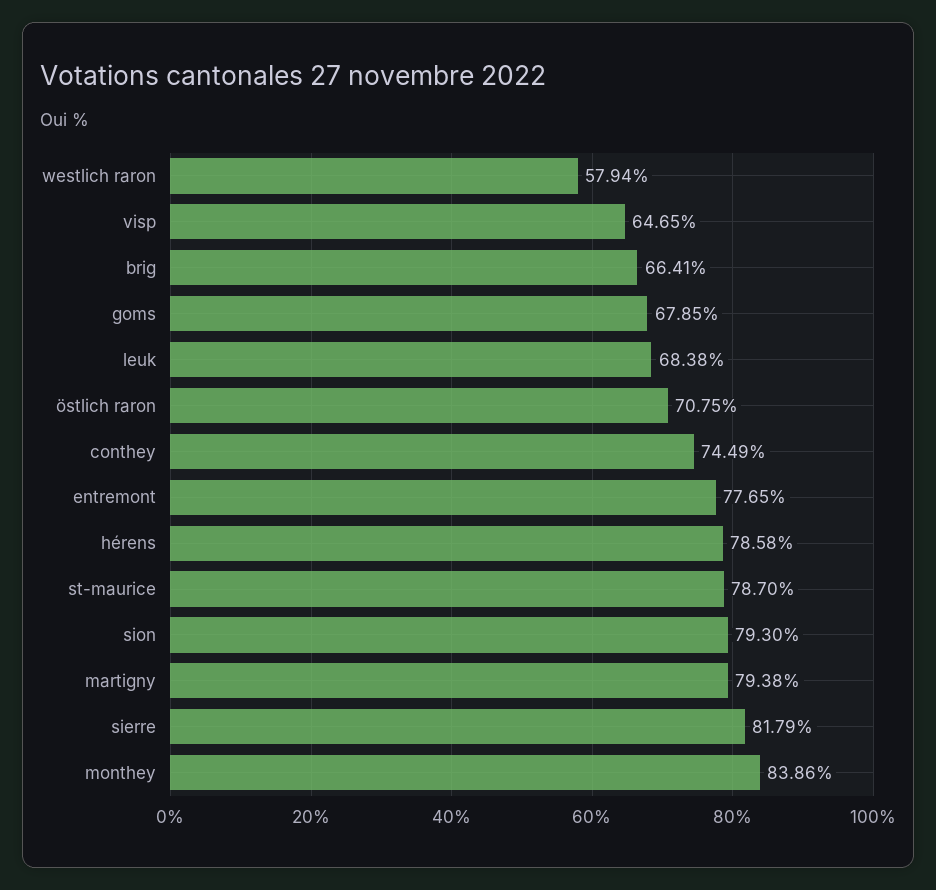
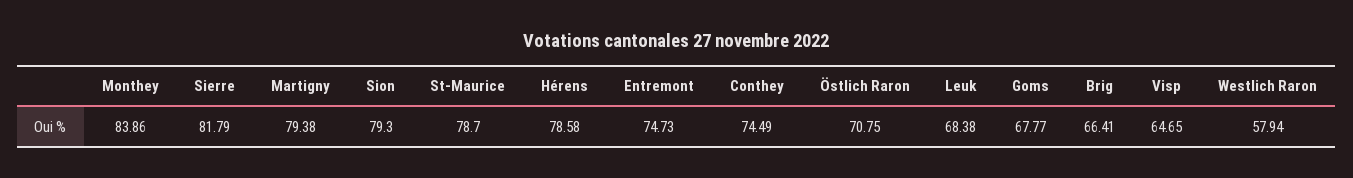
  {
    "westlich raron": 57.94,
    "visp": 64.65,
    "brig": 66.41,
-   "goms": 67.85,
+   "goms": 67.77,
    "leuk": 68.38,
    "östlich raron": 70.75,
    "conthey": 74.49,
-   "entremont": 77.65,
+   "entremont": 74.73,
    "hérens": 78.58,
    "st-maurice": 78.7,
    "sion": 79.3,
    "martigny": 79.38,
    "sierre": 81.79,
    "monthey": 83.86
  }

